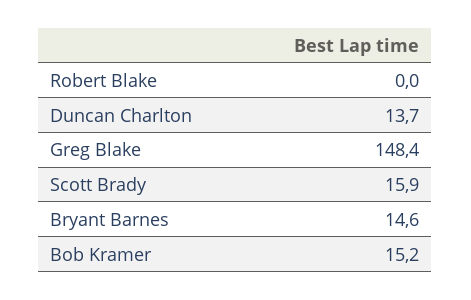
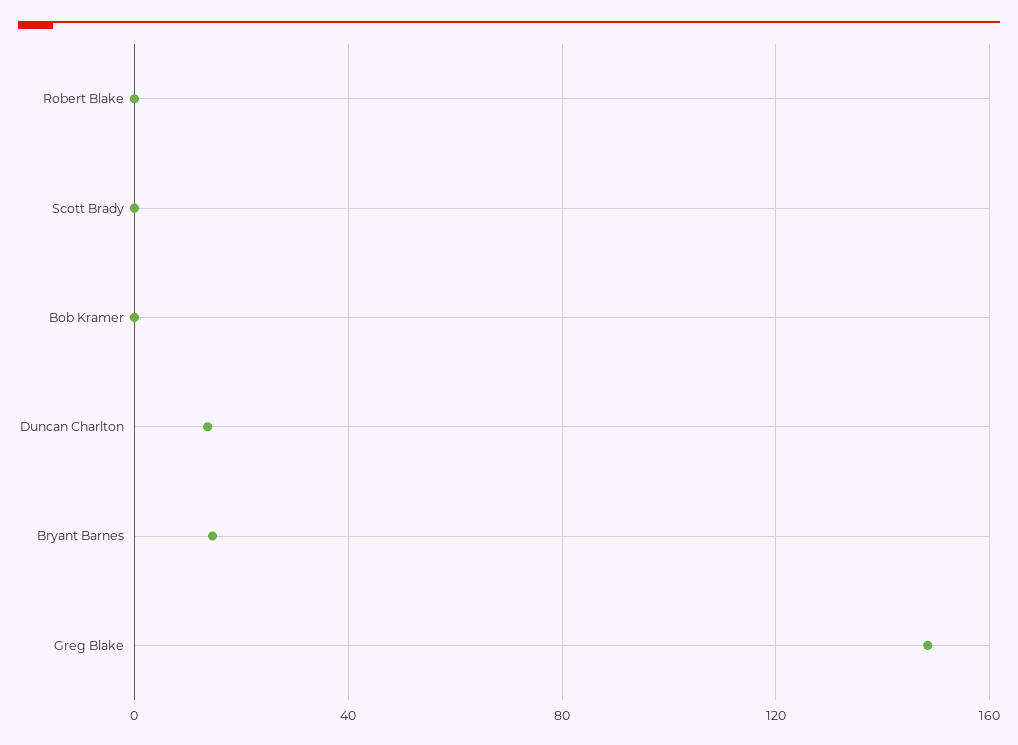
  {
    "Robert Blake": 0,
    "Duncan Charlton": 13.7,
    "Greg Blake": 148.4,
-   "Scott Brady": 15.9,
+   "Scott Brady": 0,
    "Bryant Barnes": 14.6,
-   "Bob Kramer": 15.2
+   "Bob Kramer": 0
  }

